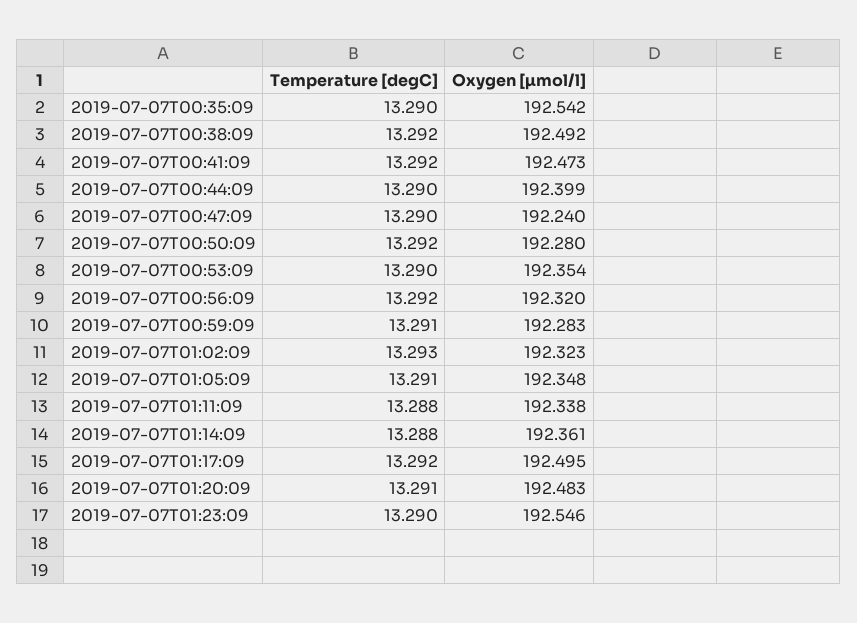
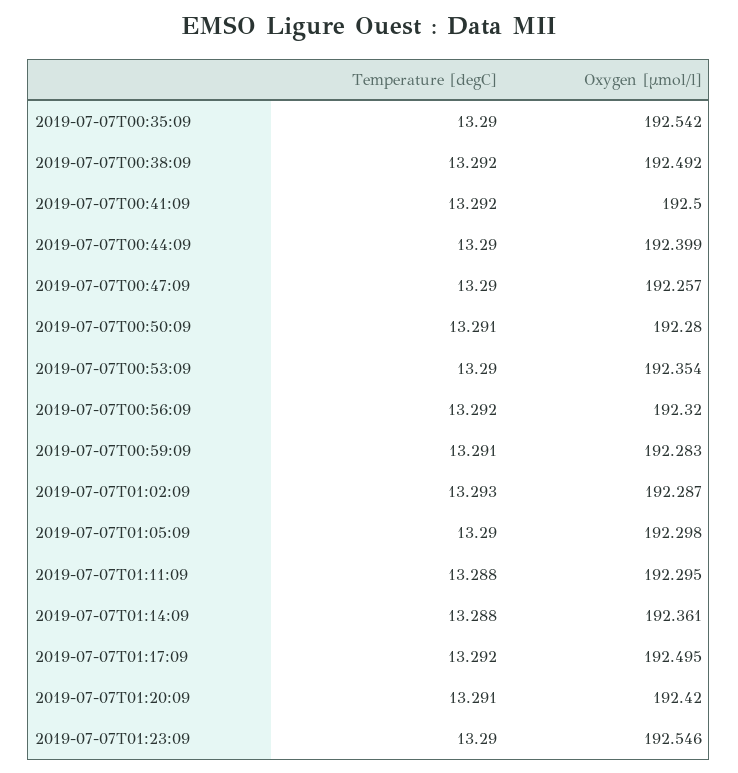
  {
    "Temperature [degC]": {
      "2019-07-07T00:35:09": 13.29,
      "2019-07-07T00:38:09": 13.292,
      "2019-07-07T00:41:09": 13.292,
      "2019-07-07T00:44:09": 13.29,
      "2019-07-07T00:47:09": 13.29,
-     "2019-07-07T00:50:09": 13.292,
+     "2019-07-07T00:50:09": 13.291,
      "2019-07-07T00:53:09": 13.29,
      "2019-07-07T00:56:09": 13.292,
      "2019-07-07T00:59:09": 13.291,
      "2019-07-07T01:02:09": 13.293,
-     "2019-07-07T01:05:09": 13.291,
+     "2019-07-07T01:05:09": 13.29,
      "2019-07-07T01:11:09": 13.288,
      "2019-07-07T01:14:09": 13.288,
      "2019-07-07T01:17:09": 13.292,
      "2019-07-07T01:20:09": 13.291,
      "2019-07-07T01:23:09": 13.29
    },
    "Oxygen [µmol/l]": {
      "2019-07-07T00:35:09": 192.542,
      "2019-07-07T00:38:09": 192.492,
-     "2019-07-07T00:41:09": 192.473,
+     "2019-07-07T00:41:09": 192.5,
      "2019-07-07T00:44:09": 192.399,
-     "2019-07-07T00:47:09": 192.24,
+     "2019-07-07T00:47:09": 192.257,
      "2019-07-07T00:50:09": 192.28,
      "2019-07-07T00:53:09": 192.354,
      "2019-07-07T00:56:09": 192.32,
      "2019-07-07T00:59:09": 192.283,
-     "2019-07-07T01:02:09": 192.323,
+     "2019-07-07T01:02:09": 192.287,
-     "2019-07-07T01:05:09": 192.348,
+     "2019-07-07T01:05:09": 192.298,
-     "2019-07-07T01:11:09": 192.338,
+     "2019-07-07T01:11:09": 192.295,
      "2019-07-07T01:14:09": 192.361,
      "2019-07-07T01:17:09": 192.495,
-     "2019-07-07T01:20:09": 192.483,
+     "2019-07-07T01:20:09": 192.42,
      "2019-07-07T01:23:09": 192.546
    }
  }

